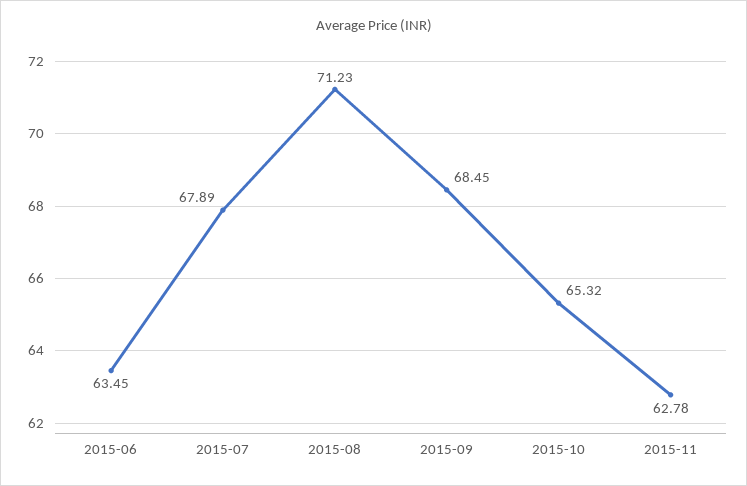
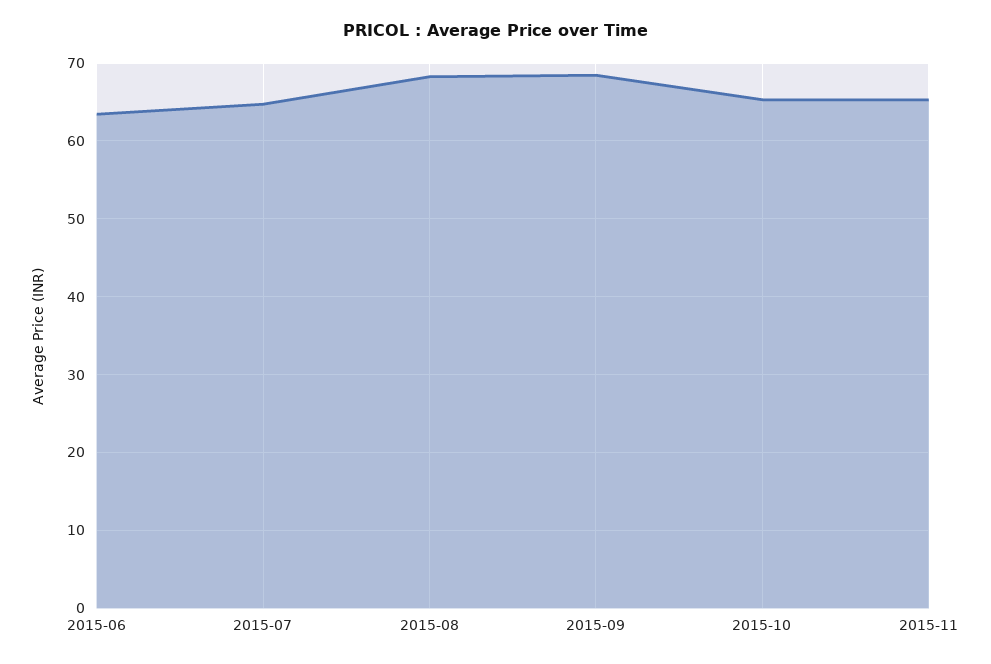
  {
    "2015-06": 63.45,
-   "2015-07": 67.89,
+   "2015-07": 65,
-   "2015-08": 71.23,
+   "2015-08": 68,
    "2015-09": 68.45,
    "2015-10": 65.32,
-   "2015-11": 62.78
+   "2015-11": 65
  }

